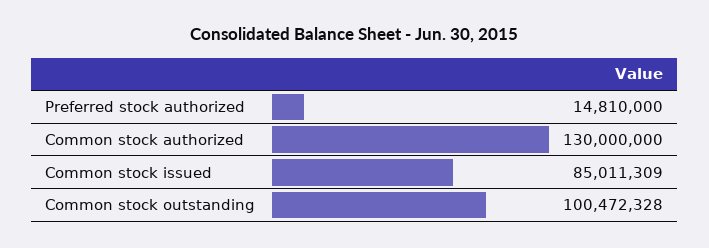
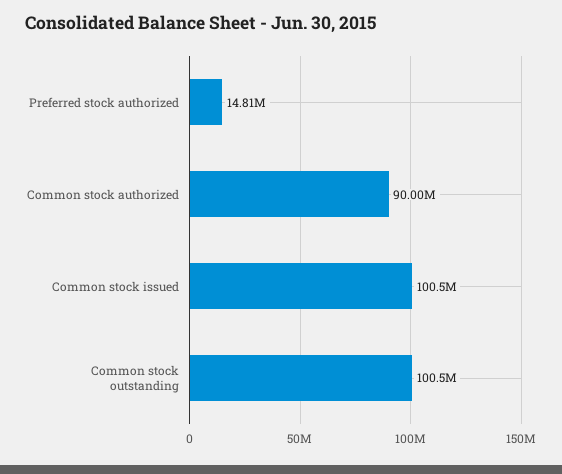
  {
    "Preferred stock authorized": 14810000,
-   "Common stock authorized": 130000000,
+   "Common stock authorized": 90000000,
-   "Common stock issued": 85011309,
+   "Common stock issued": 100500000,
    "Common stock outstanding": 100472328
  }

